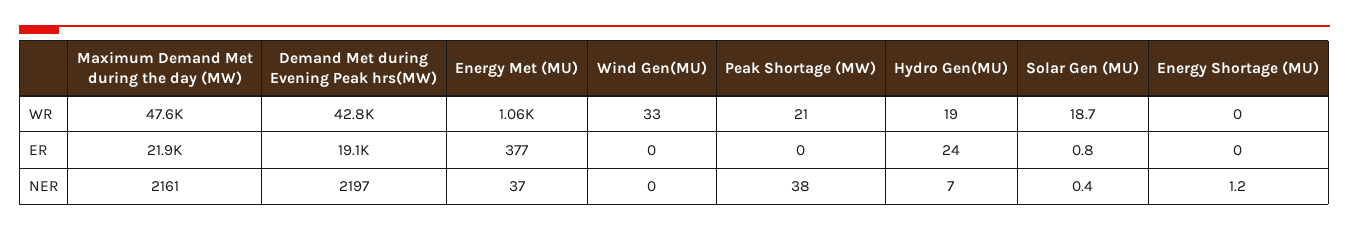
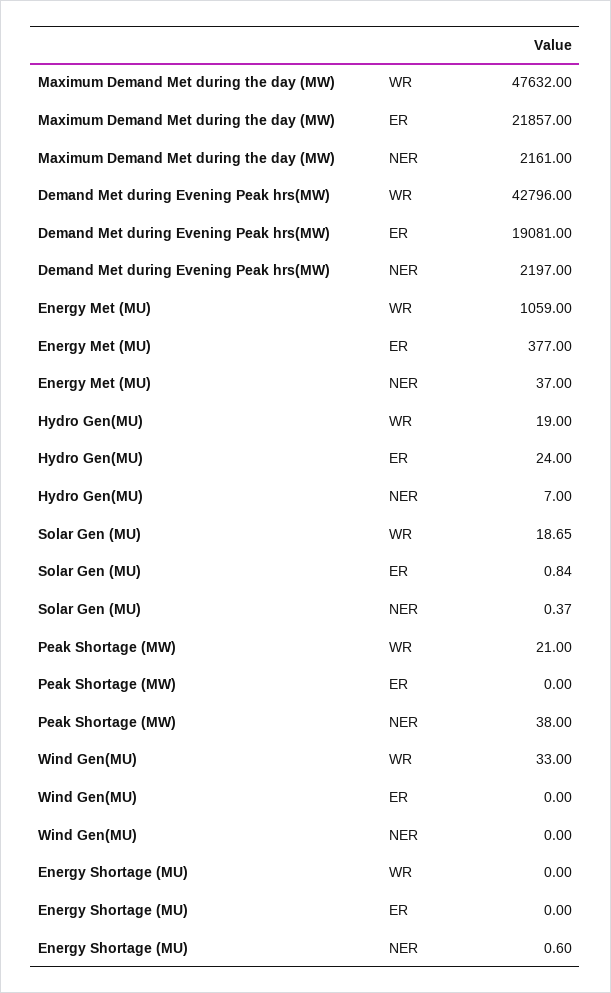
  {
    "Maximum Demand Met during the day (MW)": {
      "WR": 47632,
      "ER": 21857,
      "NER": 2161
    },
    "Demand Met during Evening Peak hrs(MW)": {
      "WR": 42796,
      "ER": 19081,
      "NER": 2197
    },
    "Energy Met (MU)": {
      "WR": 1059,
      "ER": 377,
      "NER": 37
    },
    "Wind Gen(MU)": {
      "WR": 33,
      "ER": 0,
      "NER": 0
    },
    "Peak Shortage (MW)": {
      "WR": 21,
      "ER": 0,
      "NER": 38
    },
    "Hydro Gen(MU)": {
      "WR": 19,
      "ER": 24,
      "NER": 7
    },
    "Solar Gen (MU)": {
      "WR": 18.65,
      "ER": 0.84,
      "NER": 0.37
    },
    "Energy Shortage (MU)": {
      "WR": 0,
      "ER": 0,
-     "NER": 1.2
+     "NER": 0.6
    }
  }

